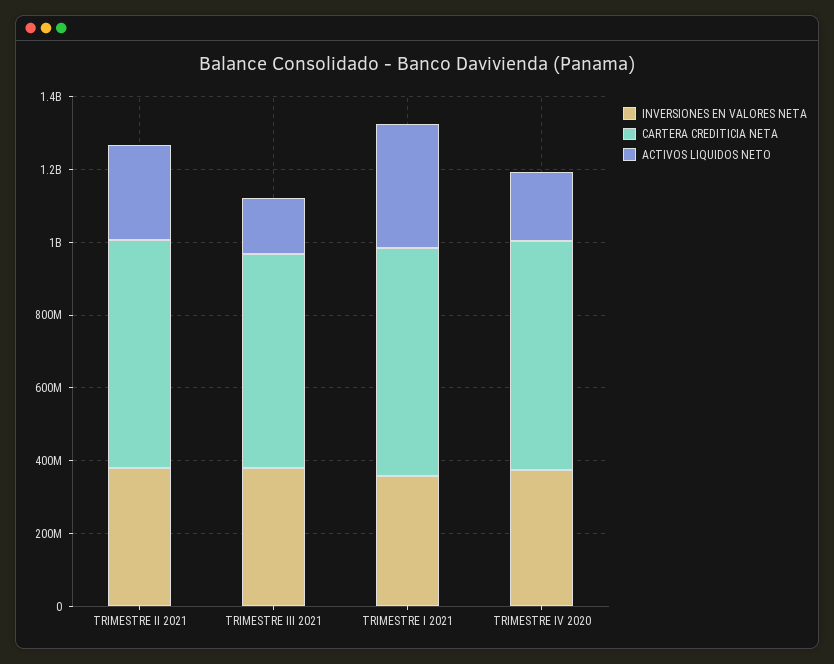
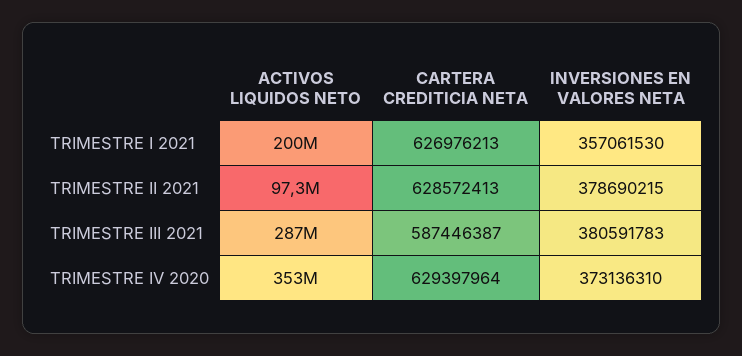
  {
    "INVERSIONES EN VALORES NETA": {
      "TRIMESTRE II 2021": 378690215,
      "TRIMESTRE III 2021": 380591783,
      "TRIMESTRE I 2021": 357061530,
      "TRIMESTRE IV 2020": 373136310
    },
    "CARTERA CREDITICIA NETA": {
      "TRIMESTRE II 2021": 628572413,
      "TRIMESTRE III 2021": 587446387,
      "TRIMESTRE I 2021": 626976213,
      "TRIMESTRE IV 2020": 629397964
    },
    "ACTIVOS LIQUIDOS NETO": {
-     "TRIMESTRE II 2021": 250000000,
+     "TRIMESTRE II 2021": 97300000,
-     "TRIMESTRE III 2021": 150000000,
+     "TRIMESTRE III 2021": 287000000,
-     "TRIMESTRE I 2021": 350000000,
+     "TRIMESTRE I 2021": 200000000,
-     "TRIMESTRE IV 2020": 200000000
+     "TRIMESTRE IV 2020": 353000000
    }
  }

